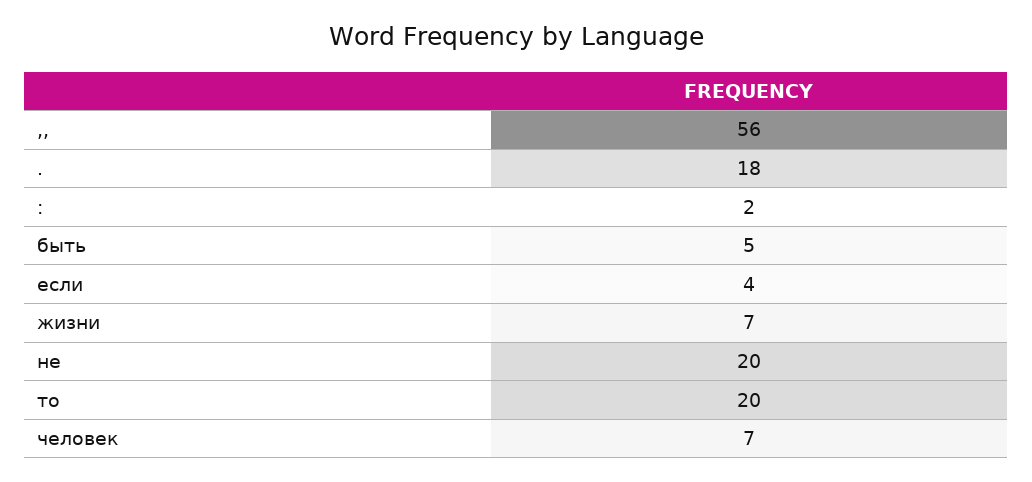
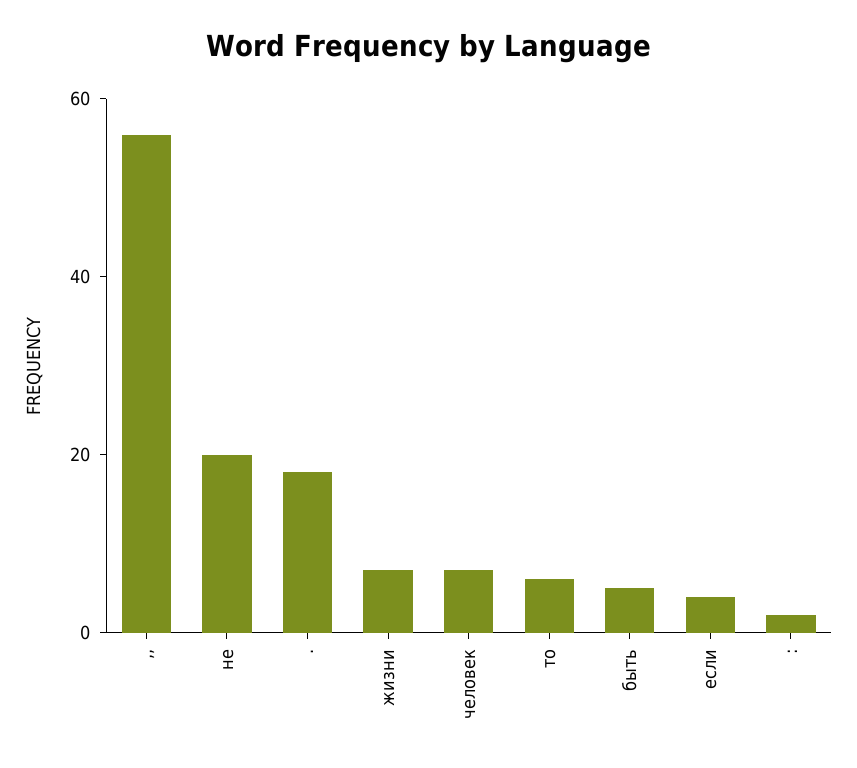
  {
    ",,": 56,
    ".": 18,
    ":": 2,
    "быть": 5,
    "если": 4,
    "жизни": 7,
    "не": 20,
-   "то": 20,
+   "то": 5,
    "человек": 7
  }

